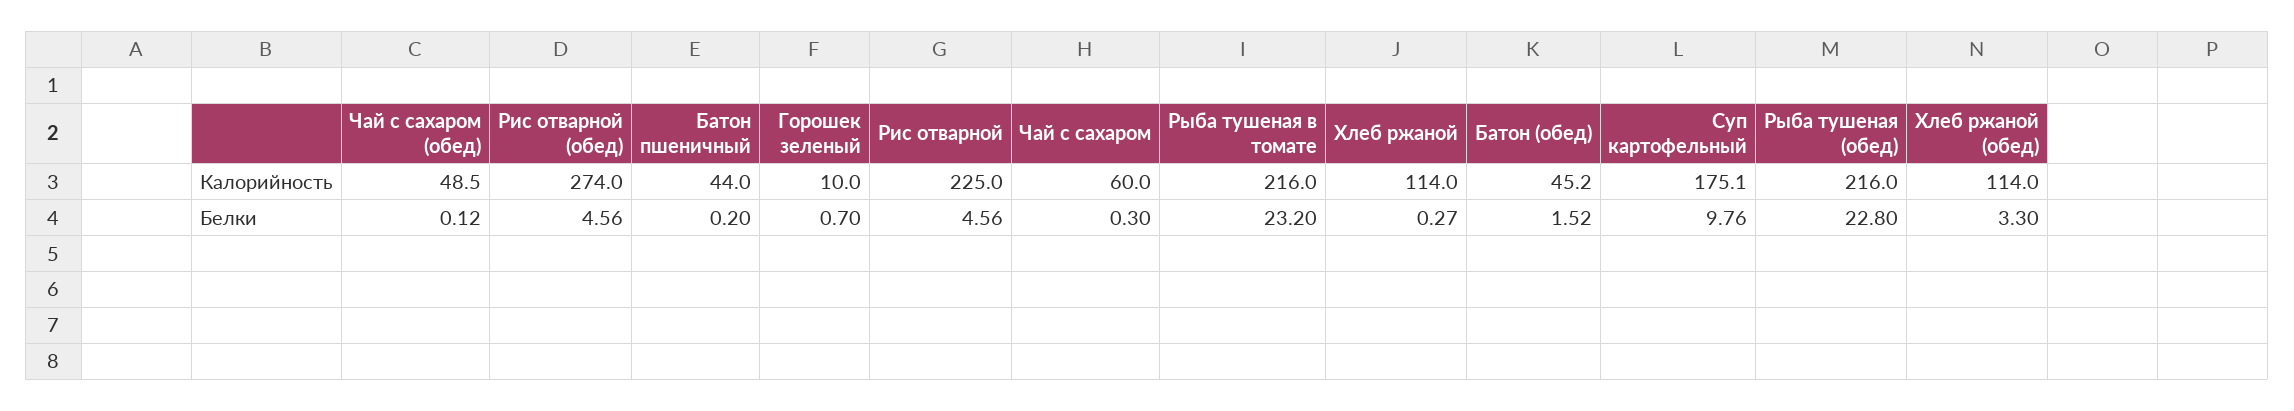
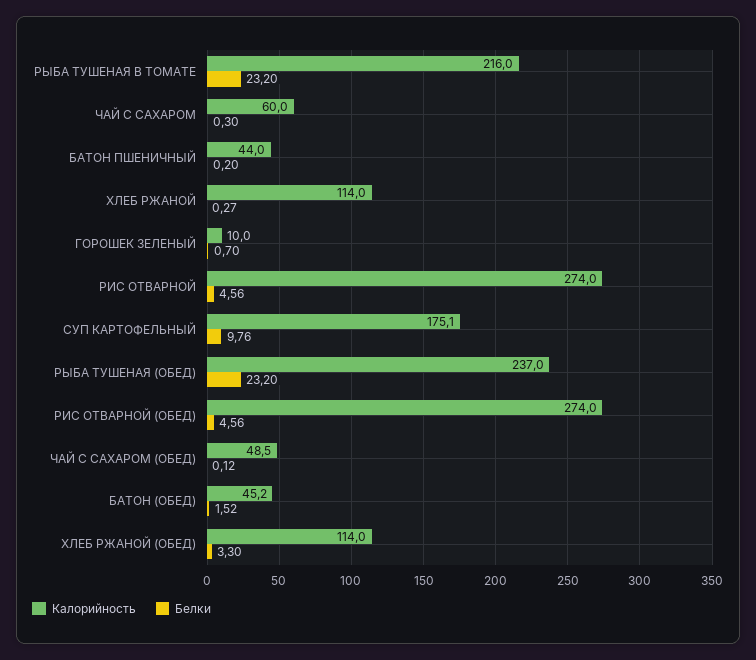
  {
    "Калорийность": {
      "Чай с сахаром (обед)": 48.5,
      "Рис отварной (обед)": 274,
      "Батон пшеничный": 44,
      "Горошек зеленый": 10,
-     "Рис отварной": 225,
+     "Рис отварной": 274,
      "Чай с сахаром": 60,
      "Рыба тушеная в томате": 216,
      "Хлеб ржаной": 114,
      "Батон (обед)": 45.2,
      "Суп картофельный": 175.1,
-     "Рыба тушеная (обед)": 216,
+     "Рыба тушеная (обед)": 237,
      "Хлеб ржаной (обед)": 114
    },
    "Белки": {
      "Чай с сахаром (обед)": 0.12,
      "Рис отварной (обед)": 4.56,
      "Батон пшеничный": 0.2,
      "Горошек зеленый": 0.7,
      "Рис отварной": 4.56,
      "Чай с сахаром": 0.3,
      "Рыба тушеная в томате": 23.2,
      "Хлеб ржаной": 0.27,
      "Батон (обед)": 1.52,
      "Суп картофельный": 9.76,
-     "Рыба тушеная (обед)": 22.8,
+     "Рыба тушеная (обед)": 23.2,
      "Хлеб ржаной (обед)": 3.3
    }
  }

